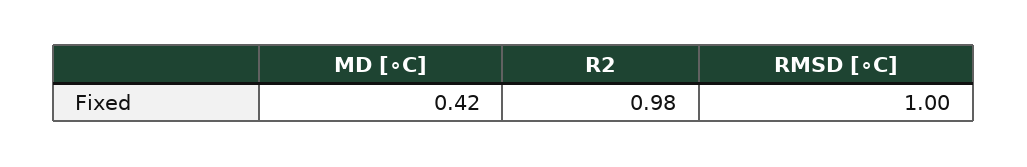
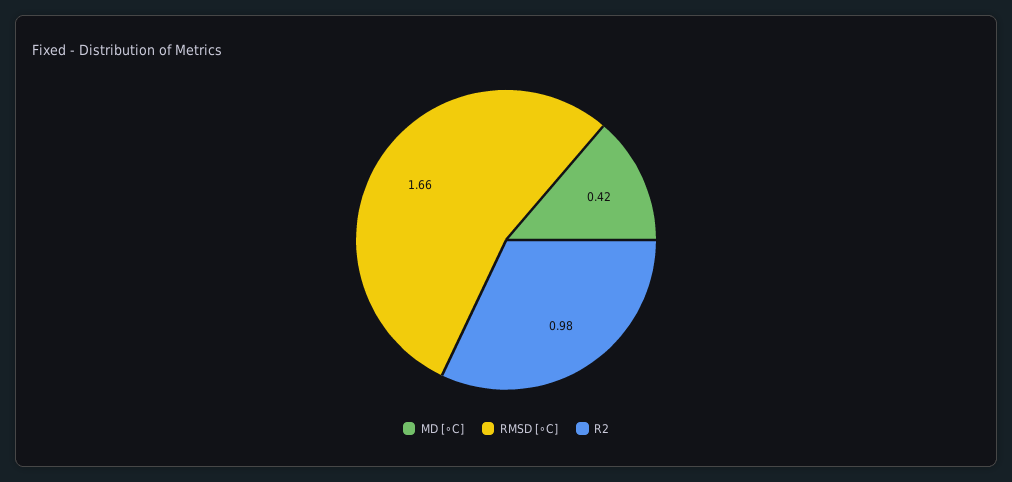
  {
    "MD [∘C]": 0.42,
    "R2": 0.98,
-   "RMSD [∘C]": 1
+   "RMSD [∘C]": 1.66
  }

